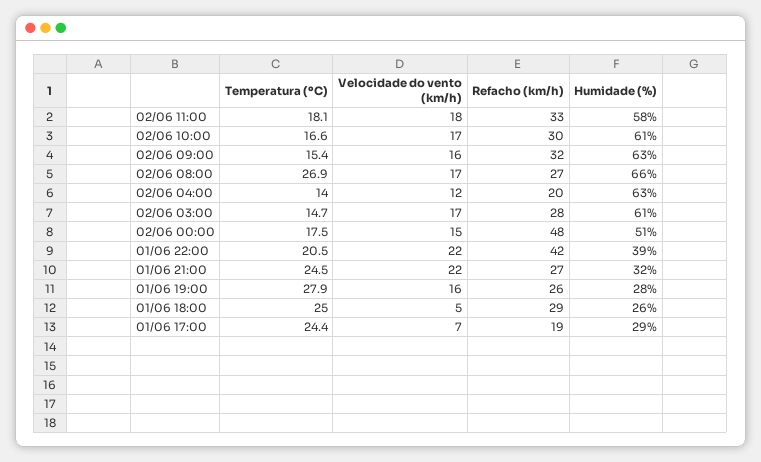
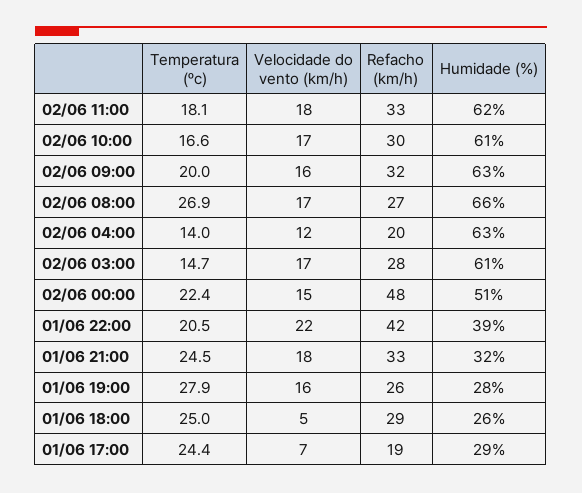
  {
    "Temperatura (ºC)": {
      "02/06 11:00": 18.1,
      "02/06 10:00": 16.6,
-     "02/06 09:00": 15.4,
+     "02/06 09:00": 20,
      "02/06 08:00": 26.9,
      "02/06 04:00": 14,
      "02/06 03:00": 14.7,
-     "02/06 00:00": 17.5,
+     "02/06 00:00": 22.4,
      "01/06 22:00": 20.5,
      "01/06 21:00": 24.5,
      "01/06 19:00": 27.9,
      "01/06 18:00": 25,
      "01/06 17:00": 24.4
    },
    "Velocidade do vento (km/h)": {
      "02/06 11:00": 18,
      "02/06 10:00": 17,
      "02/06 09:00": 16,
      "02/06 08:00": 17,
      "02/06 04:00": 12,
      "02/06 03:00": 17,
      "02/06 00:00": 15,
      "01/06 22:00": 22,
-     "01/06 21:00": 22,
+     "01/06 21:00": 18,
      "01/06 19:00": 16,
      "01/06 18:00": 5,
      "01/06 17:00": 7
    },
    "Refacho (km/h)": {
      "02/06 11:00": 33,
      "02/06 10:00": 30,
      "02/06 09:00": 32,
      "02/06 08:00": 27,
      "02/06 04:00": 20,
      "02/06 03:00": 28,
      "02/06 00:00": 48,
      "01/06 22:00": 42,
-     "01/06 21:00": 27,
+     "01/06 21:00": 33,
      "01/06 19:00": 26,
      "01/06 18:00": 29,
      "01/06 17:00": 19
    },
    "Humidade (%)": {
-     "02/06 11:00": 58,
+     "02/06 11:00": 62,
      "02/06 10:00": 61,
      "02/06 09:00": 63,
      "02/06 08:00": 66,
      "02/06 04:00": 63,
      "02/06 03:00": 61,
      "02/06 00:00": 51,
      "01/06 22:00": 39,
      "01/06 21:00": 32,
      "01/06 19:00": 28,
      "01/06 18:00": 26,
      "01/06 17:00": 29
    }
  }

